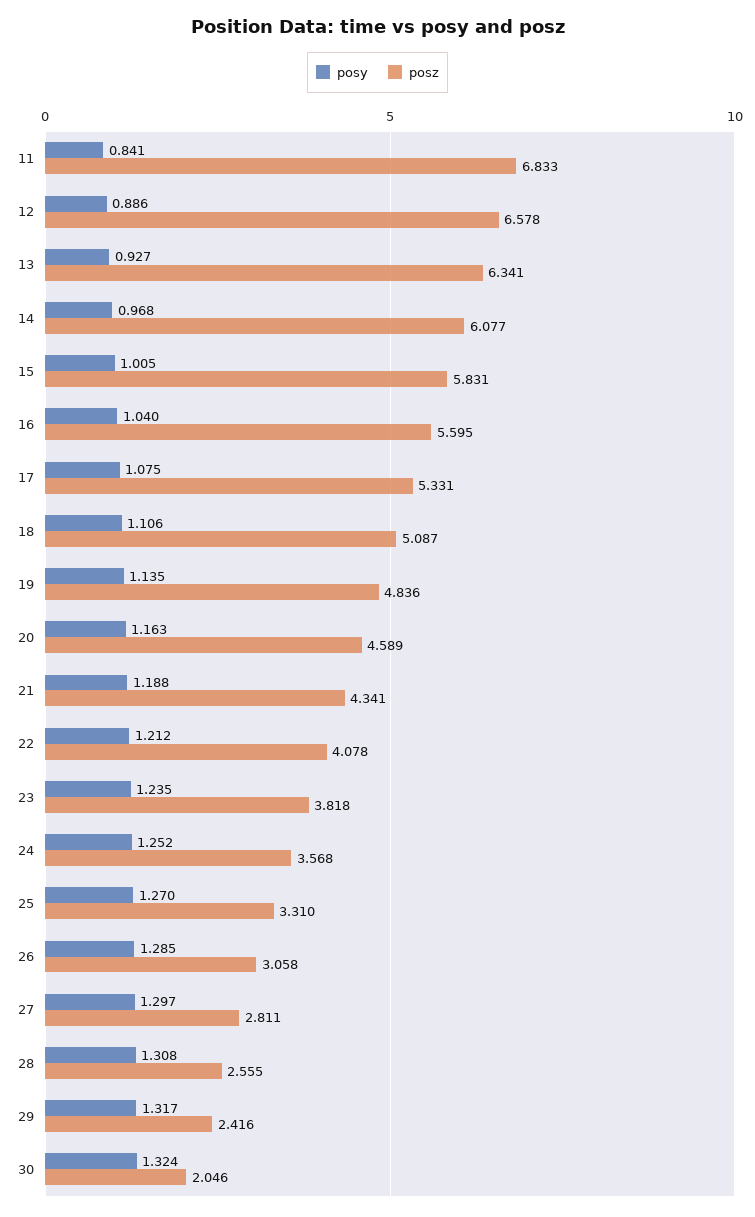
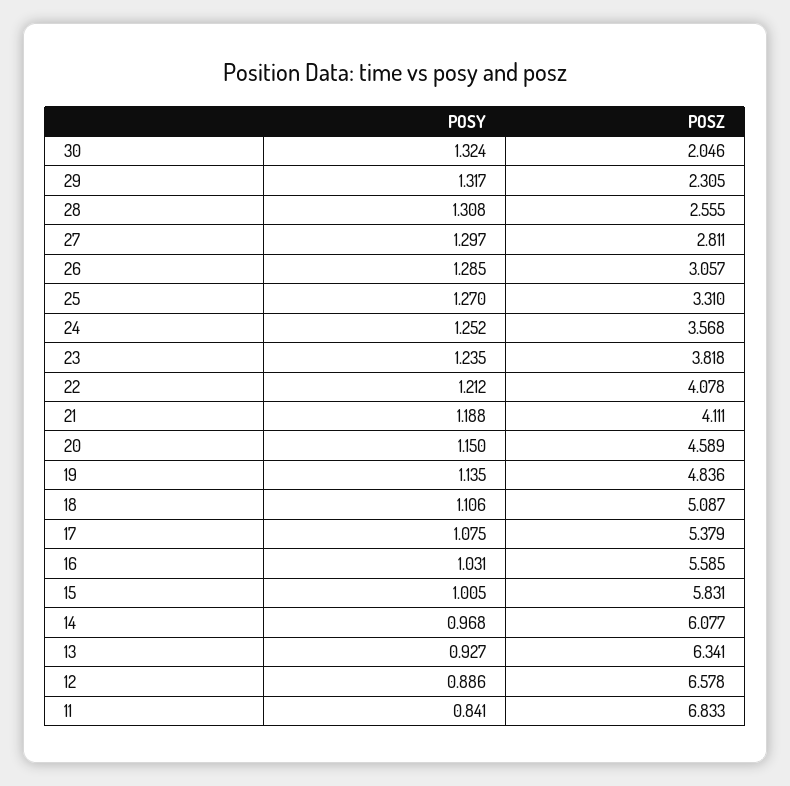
  {
    "posy": {
      "11": 0.841,
      "12": 0.886,
      "13": 0.927,
      "14": 0.968,
      "15": 1.005,
-     "16": 1.04,
+     "16": 1.031,
      "17": 1.075,
      "18": 1.106,
      "19": 1.135,
-     "20": 1.163,
+     "20": 1.15,
      "21": 1.188,
      "22": 1.212,
      "23": 1.235,
      "24": 1.252,
      "25": 1.27,
      "26": 1.285,
      "27": 1.297,
      "28": 1.308,
      "29": 1.317,
      "30": 1.324
    },
    "posz": {
      "11": 6.833,
      "12": 6.578,
      "13": 6.341,
      "14": 6.077,
      "15": 5.831,
-     "16": 5.595,
+     "16": 5.585,
-     "17": 5.331,
+     "17": 5.379,
      "18": 5.087,
      "19": 4.836,
      "20": 4.589,
-     "21": 4.341,
+     "21": 4.111,
      "22": 4.078,
      "23": 3.818,
      "24": 3.568,
      "25": 3.31,
-     "26": 3.058,
+     "26": 3.057,
      "27": 2.811,
      "28": 2.555,
-     "29": 2.416,
+     "29": 2.305,
      "30": 2.046
    }
  }

